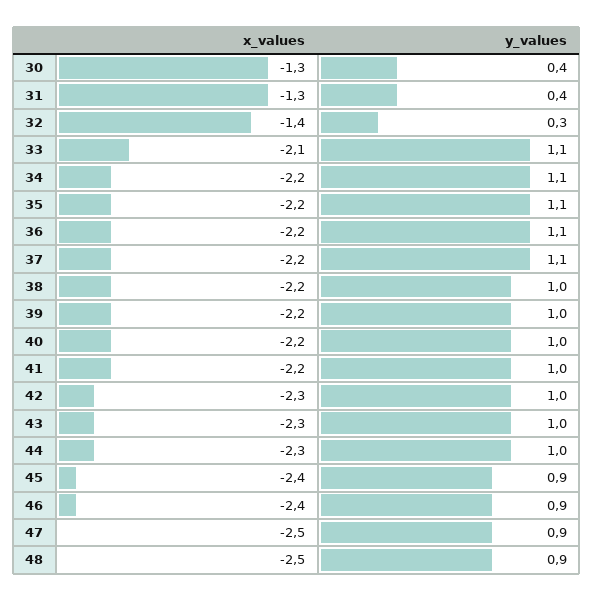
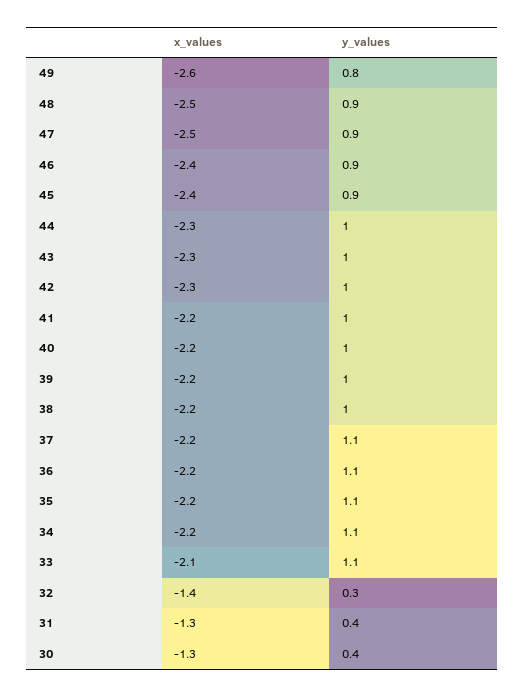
  {
    "x_values": {
      "30": -1.3,
      "31": -1.3,
      "32": -1.4,
      "33": -2.1,
      "34": -2.2,
      "35": -2.2,
      "36": -2.2,
      "37": -2.2,
      "38": -2.2,
      "39": -2.2,
      "40": -2.2,
      "41": -2.2,
      "42": -2.3,
      "43": -2.3,
      "44": -2.3,
      "45": -2.4,
      "46": -2.4,
      "47": -2.5,
-     "48": -2.5
+     "48": -2.5,
+     "49": -2.6
    },
    "y_values": {
      "30": 0.4,
      "31": 0.4,
      "32": 0.3,
      "33": 1.1,
      "34": 1.1,
      "35": 1.1,
      "36": 1.1,
      "37": 1.1,
      "38": 1,
      "39": 1,
      "40": 1,
      "41": 1,
      "42": 1,
      "43": 1,
      "44": 1,
      "45": 0.9,
      "46": 0.9,
      "47": 0.9,
-     "48": 0.9
+     "48": 0.9,
+     "49": 0.8
    }
  }

